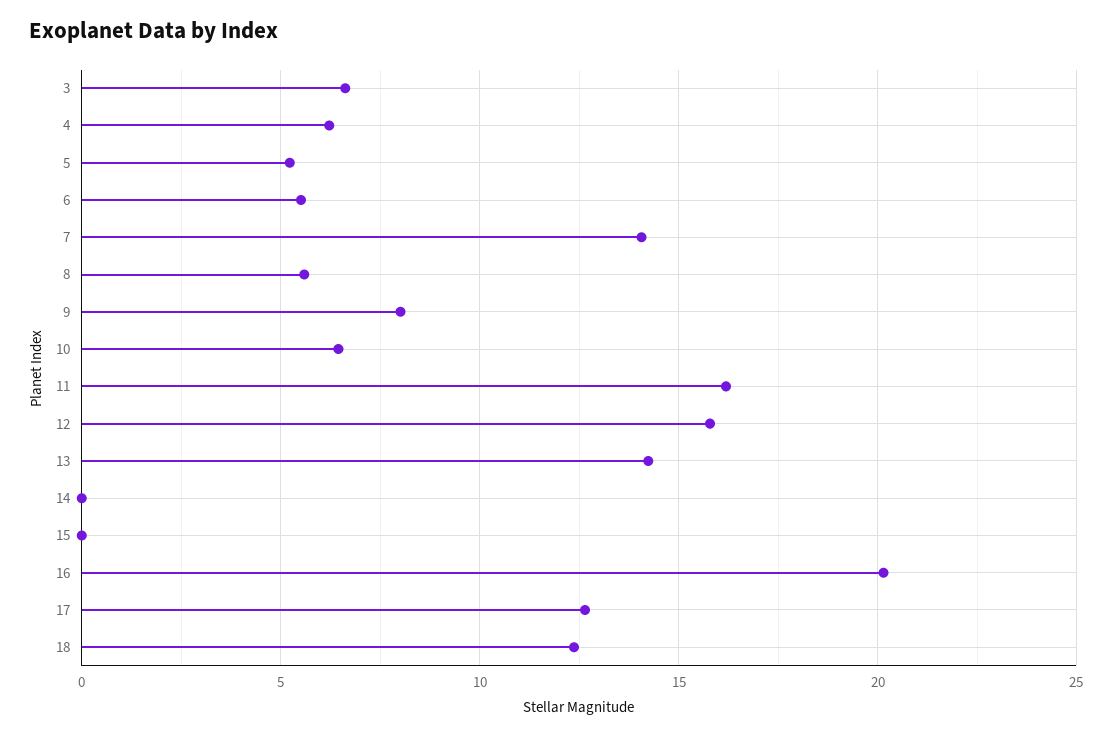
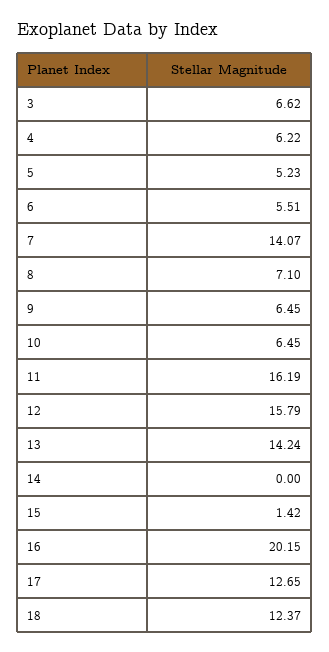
  {
    "3": 6.62,
    "4": 6.22,
    "5": 5.23,
    "6": 5.51,
    "7": 14.07,
-   "8": 5.5,
+   "8": 7.1,
-   "9": 8,
+   "9": 6.45,
    "10": 6.45,
    "11": 16.19,
    "12": 15.79,
    "13": 14.24,
    "14": 0,
-   "15": 0,
+   "15": 1.42,
    "16": 20.15,
    "17": 12.65,
    "18": 12.37
  }

